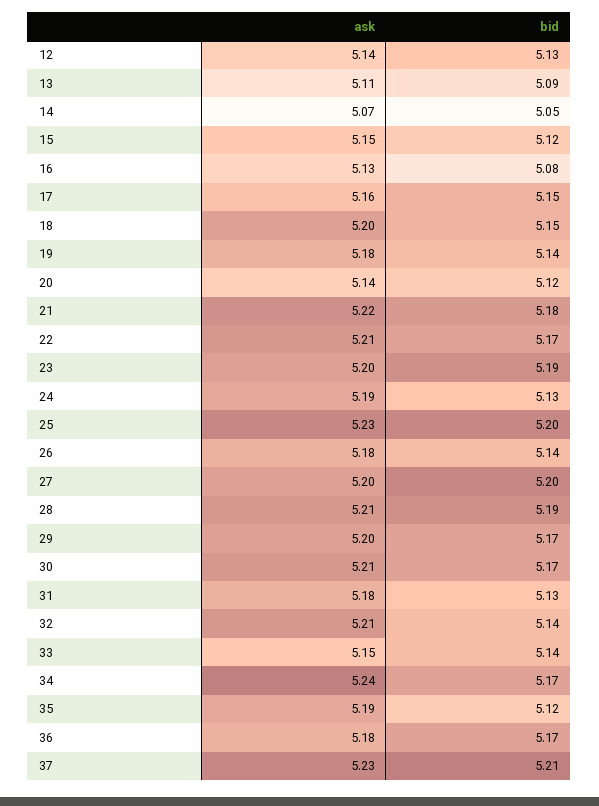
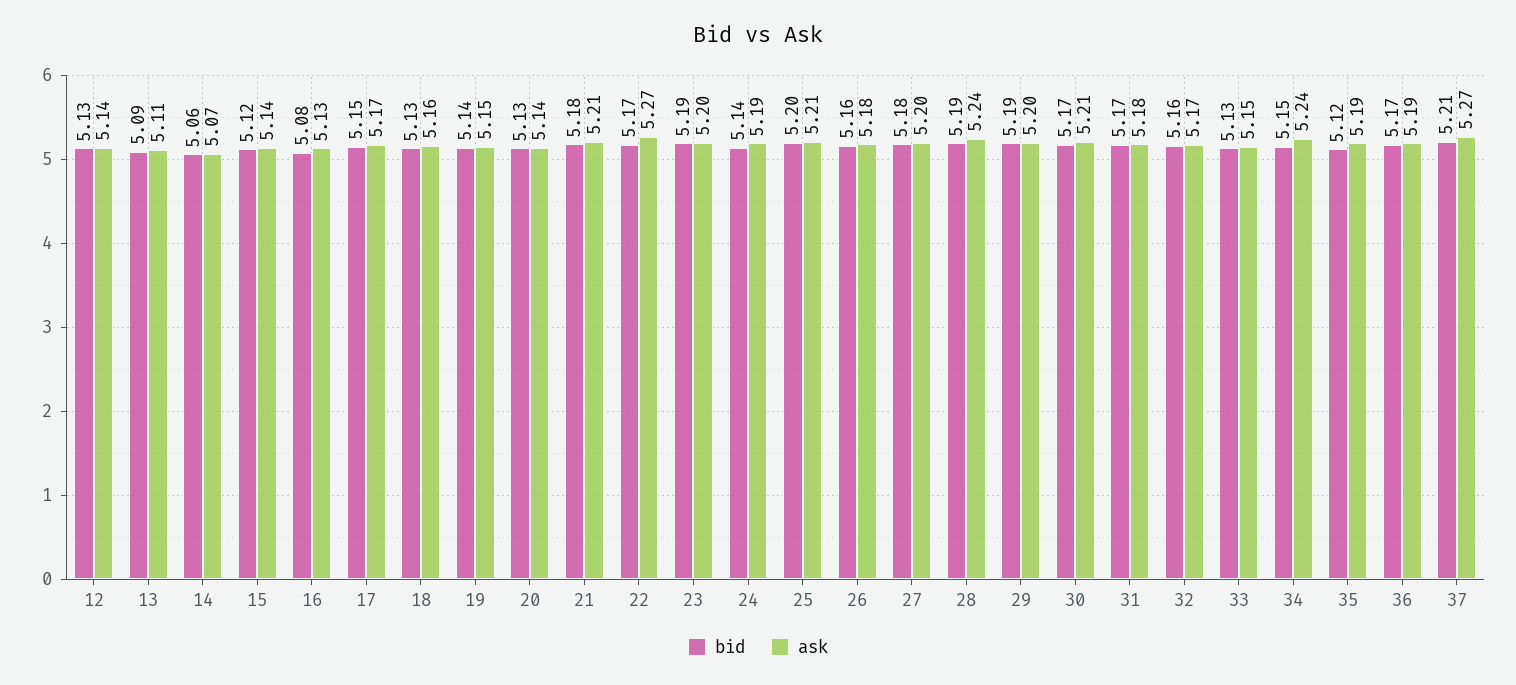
  {
    "ask": {
      "12": 5.14,
      "13": 5.11,
      "14": 5.07,
-     "15": 5.15,
+     "15": 5.14,
      "16": 5.13,
-     "17": 5.16,
+     "17": 5.17,
-     "18": 5.2,
+     "18": 5.16,
-     "19": 5.18,
+     "19": 5.15,
      "20": 5.14,
-     "21": 5.22,
+     "21": 5.21,
-     "22": 5.21,
+     "22": 5.27,
      "23": 5.2,
      "24": 5.19,
-     "25": 5.23,
+     "25": 5.21,
      "26": 5.18,
      "27": 5.2,
-     "28": 5.21,
+     "28": 5.24,
      "29": 5.2,
      "30": 5.21,
      "31": 5.18,
-     "32": 5.21,
+     "32": 5.17,
      "33": 5.15,
      "34": 5.24,
      "35": 5.19,
-     "36": 5.18,
+     "36": 5.19,
-     "37": 5.23
+     "37": 5.27
    },
    "bid": {
      "12": 5.13,
      "13": 5.09,
-     "14": 5.05,
+     "14": 5.06,
      "15": 5.12,
      "16": 5.08,
      "17": 5.15,
-     "18": 5.15,
+     "18": 5.13,
      "19": 5.14,
-     "20": 5.12,
+     "20": 5.13,
      "21": 5.18,
      "22": 5.17,
      "23": 5.19,
-     "24": 5.13,
+     "24": 5.14,
      "25": 5.2,
-     "26": 5.14,
+     "26": 5.16,
-     "27": 5.2,
+     "27": 5.18,
      "28": 5.19,
-     "29": 5.17,
+     "29": 5.19,
      "30": 5.17,
-     "31": 5.13,
+     "31": 5.17,
-     "32": 5.14,
+     "32": 5.16,
-     "33": 5.14,
+     "33": 5.13,
-     "34": 5.17,
+     "34": 5.15,
      "35": 5.12,
      "36": 5.17,
      "37": 5.21
    }
  }

